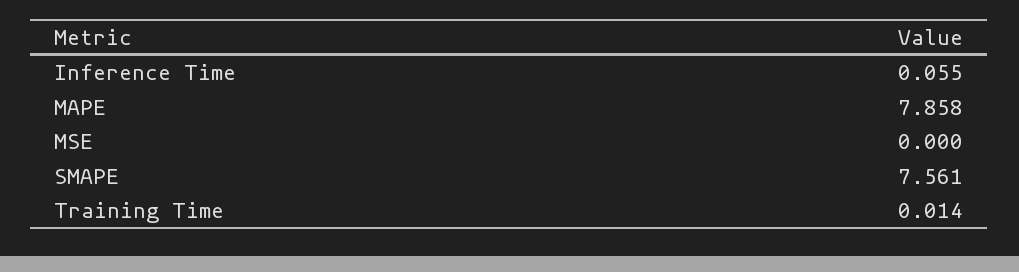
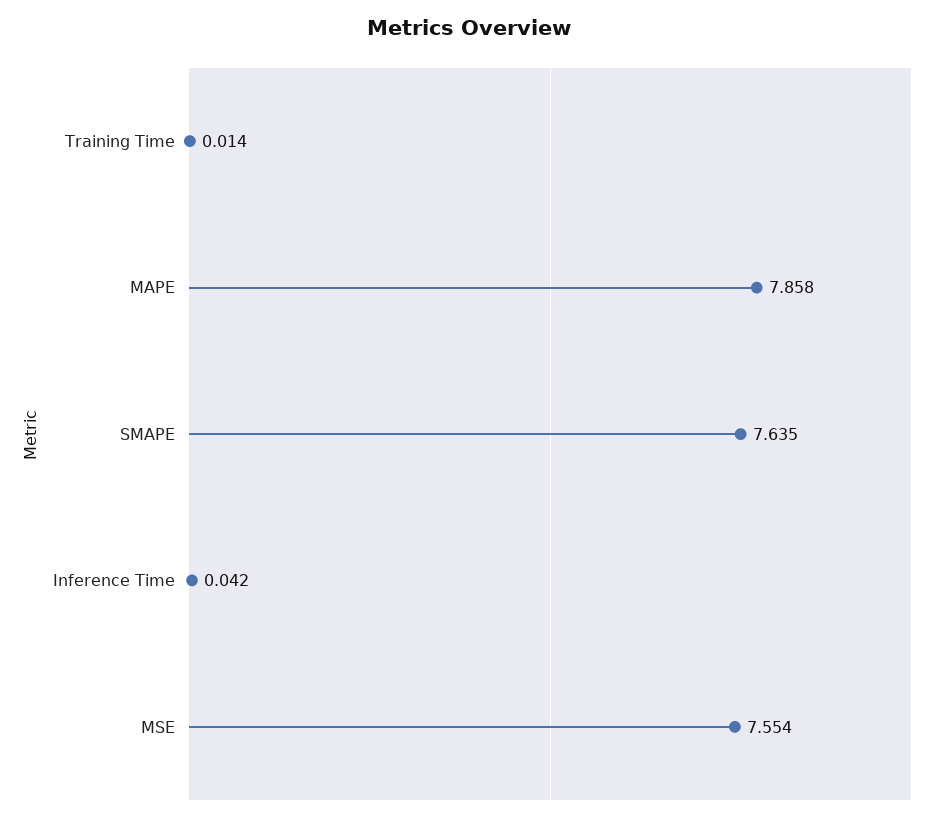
  {
-   "Inference Time": 0.055,
+   "Inference Time": 0.042,
    "MAPE": 7.858,
-   "MSE": 0,
+   "MSE": 7.554,
-   "SMAPE": 7.561,
+   "SMAPE": 7.635,
    "Training Time": 0.014
  }

